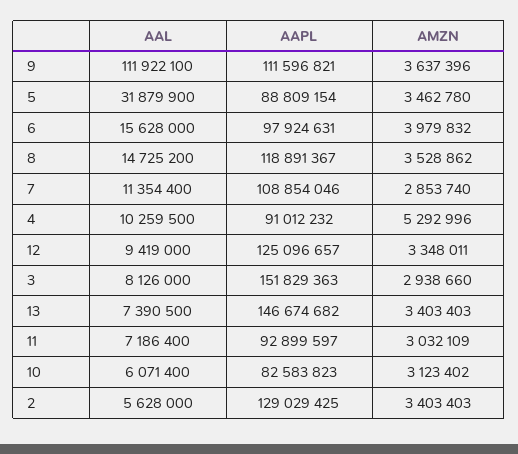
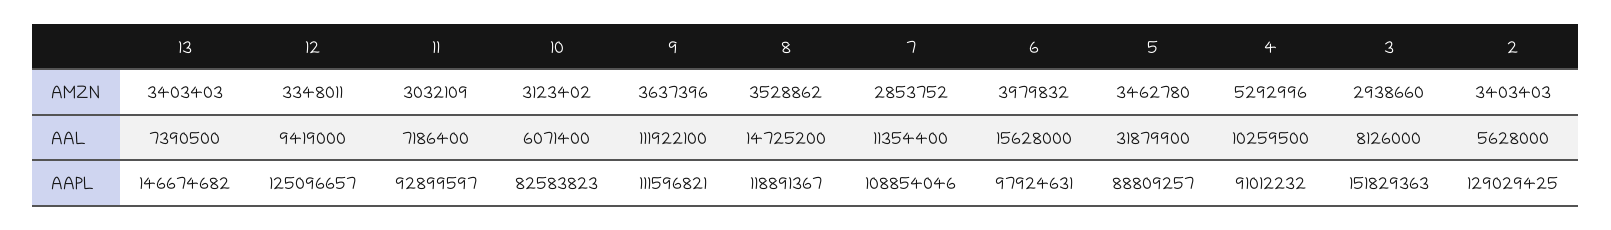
  {
    "AAL": {
      "9": 111922100,
      "5": 31879900,
      "6": 15628000,
      "8": 14725200,
      "7": 11354400,
      "4": 10259500,
      "12": 9419000,
      "3": 8126000,
      "13": 7390500,
      "11": 7186400,
      "10": 6071400,
      "2": 5628000
    },
    "AAPL": {
      "9": 111596821,
-     "5": 88809154,
+     "5": 88809257,
      "6": 97924631,
      "8": 118891367,
      "7": 108854046,
      "4": 91012232,
      "12": 125096657,
      "3": 151829363,
      "13": 146674682,
      "11": 92899597,
      "10": 82583823,
      "2": 129029425
    },
    "AMZN": {
      "9": 3637396,
      "5": 3462780,
      "6": 3979832,
      "8": 3528862,
-     "7": 2853740,
+     "7": 2853752,
      "4": 5292996,
      "12": 3348011,
      "3": 2938660,
      "13": 3403403,
      "11": 3032109,
      "10": 3123402,
      "2": 3403403
    }
  }

